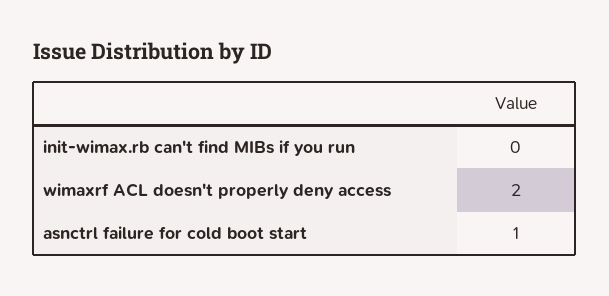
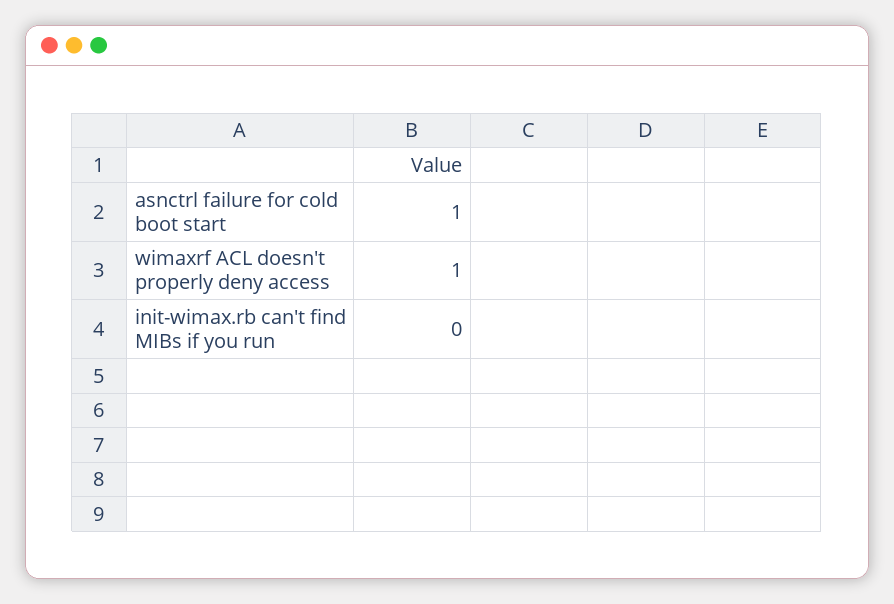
  {
    "init-wimax.rb can't find MIBs if you run": 0,
-   "wimaxrf ACL doesn't properly deny access": 2,
+   "wimaxrf ACL doesn't properly deny access": 1,
    "asnctrl failure for cold boot start": 1
  }

